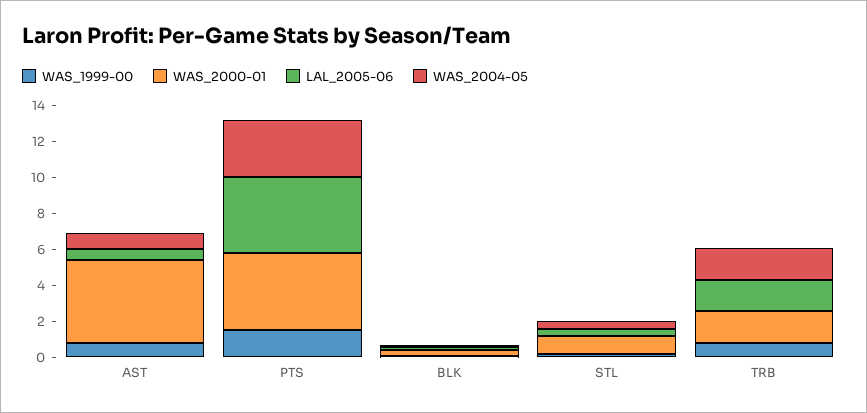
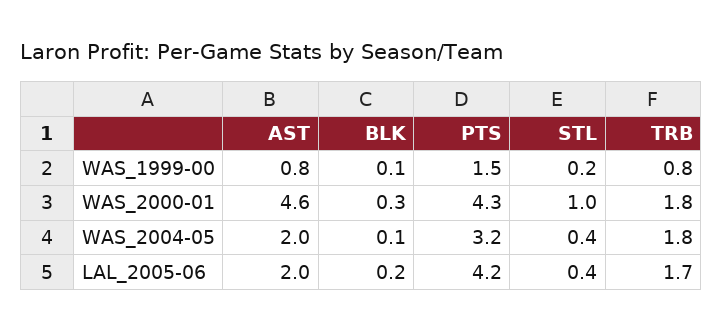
  {
    "WAS_1999-00": {
      "AST": 0.8,
      "PTS": 1.5,
      "BLK": 0.1,
      "STL": 0.2,
      "TRB": 0.8
    },
    "WAS_2000-01": {
      "AST": 4.6,
      "PTS": 4.3,
      "BLK": 0.3,
      "STL": 1,
      "TRB": 1.8
    },
    "LAL_2005-06": {
-     "AST": 0.5,
+     "AST": 2,
      "PTS": 4.2,
      "BLK": 0.2,
      "STL": 0.4,
      "TRB": 1.7
    },
    "WAS_2004-05": {
-     "AST": 1,
+     "AST": 2,
      "PTS": 3.2,
      "BLK": 0.1,
      "STL": 0.4,
      "TRB": 1.8
    }
  }

